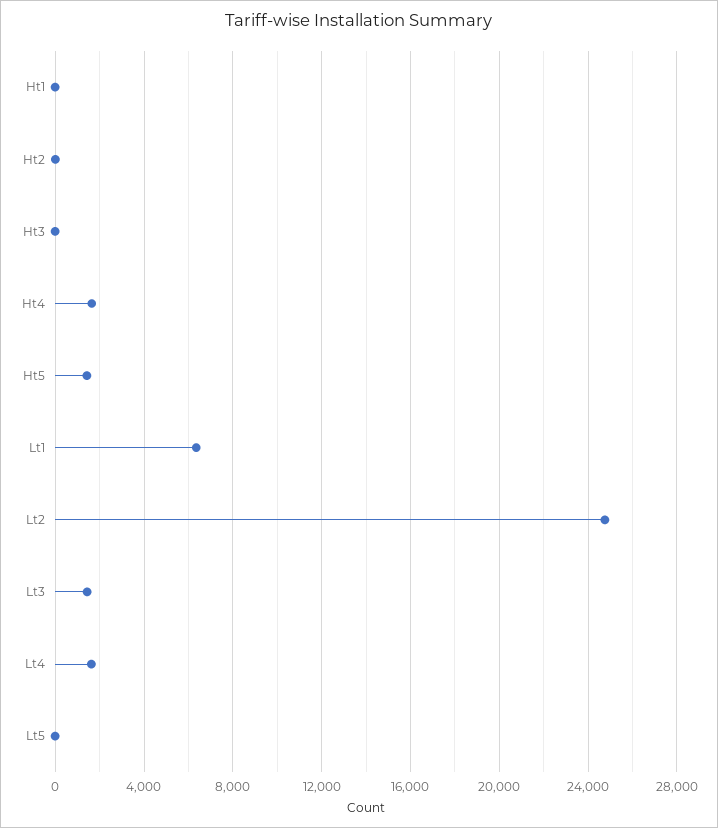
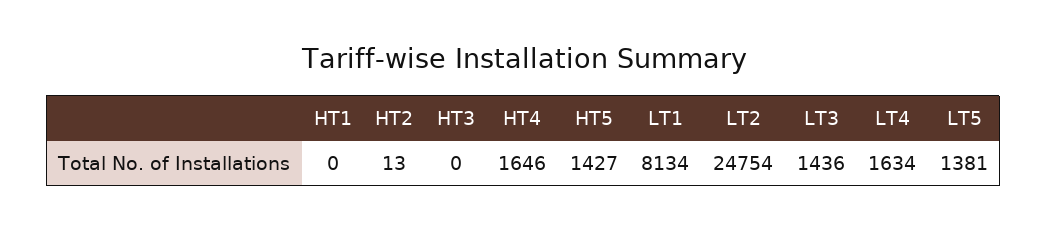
  {
    "Ht1": 0,
    "Ht2": 13,
    "Ht3": 0,
    "Ht4": 1646,
    "Ht5": 1427,
-   "Lt1": 6500,
+   "Lt1": 8134,
    "Lt2": 24754,
    "Lt3": 1436,
    "Lt4": 1634,
-   "Lt5": 0
+   "Lt5": 1381
  }

